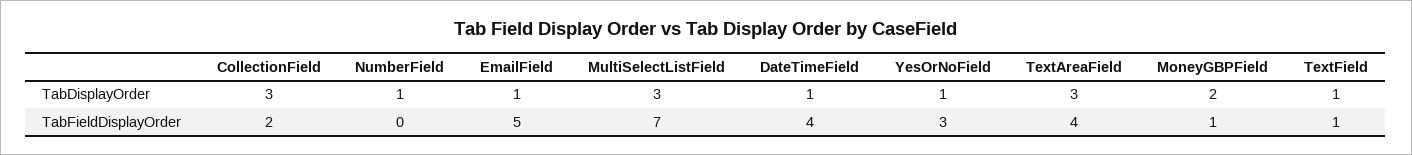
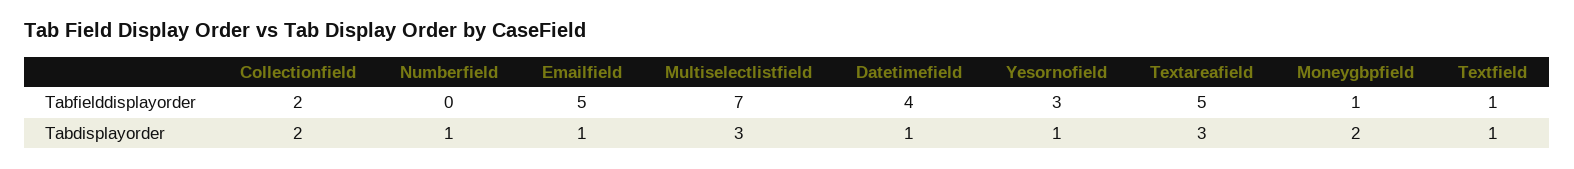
  {
    "CollectionField": {
-     "TabDisplayOrder": 3,
+     "TabDisplayOrder": 2,
      "TabFieldDisplayOrder": 2
    },
    "NumberField": {
      "TabDisplayOrder": 1,
      "TabFieldDisplayOrder": 0
    },
    "EmailField": {
      "TabDisplayOrder": 1,
      "TabFieldDisplayOrder": 5
    },
    "MultiSelectListField": {
      "TabDisplayOrder": 3,
      "TabFieldDisplayOrder": 7
    },
    "DateTimeField": {
      "TabDisplayOrder": 1,
      "TabFieldDisplayOrder": 4
    },
    "YesOrNoField": {
      "TabDisplayOrder": 1,
      "TabFieldDisplayOrder": 3
    },
    "TextAreaField": {
      "TabDisplayOrder": 3,
-     "TabFieldDisplayOrder": 4
+     "TabFieldDisplayOrder": 5
    },
    "MoneyGBPField": {
      "TabDisplayOrder": 2,
      "TabFieldDisplayOrder": 1
    },
    "TextField": {
      "TabDisplayOrder": 1,
      "TabFieldDisplayOrder": 1
    }
  }

